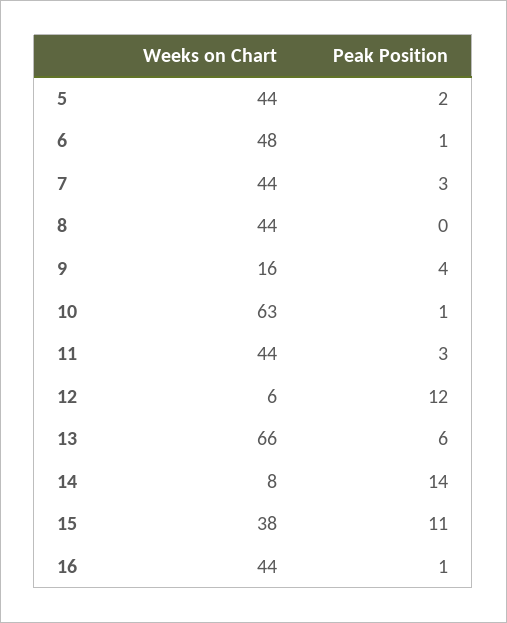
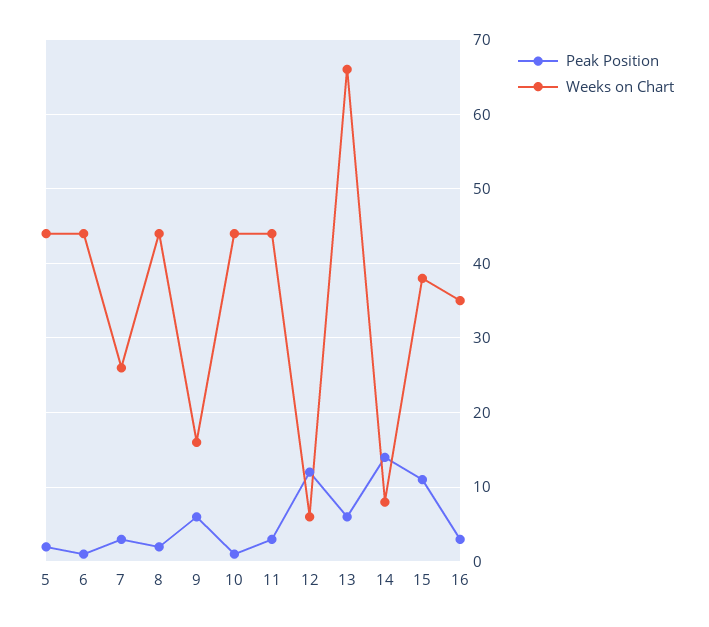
  {
    "Weeks on Chart": {
      "5": 44,
-     "6": 48,
+     "6": 44,
-     "7": 44,
+     "7": 26,
      "8": 44,
      "9": 16,
-     "10": 63,
+     "10": 44,
      "11": 44,
      "12": 6,
      "13": 66,
      "14": 8,
      "15": 38,
-     "16": 44
+     "16": 35
    },
    "Peak Position": {
      "5": 2,
      "6": 1,
      "7": 3,
-     "8": 0,
+     "8": 2,
-     "9": 4,
+     "9": 6,
      "10": 1,
      "11": 3,
      "12": 12,
      "13": 6,
      "14": 14,
      "15": 11,
-     "16": 1
+     "16": 3
    }
  }

